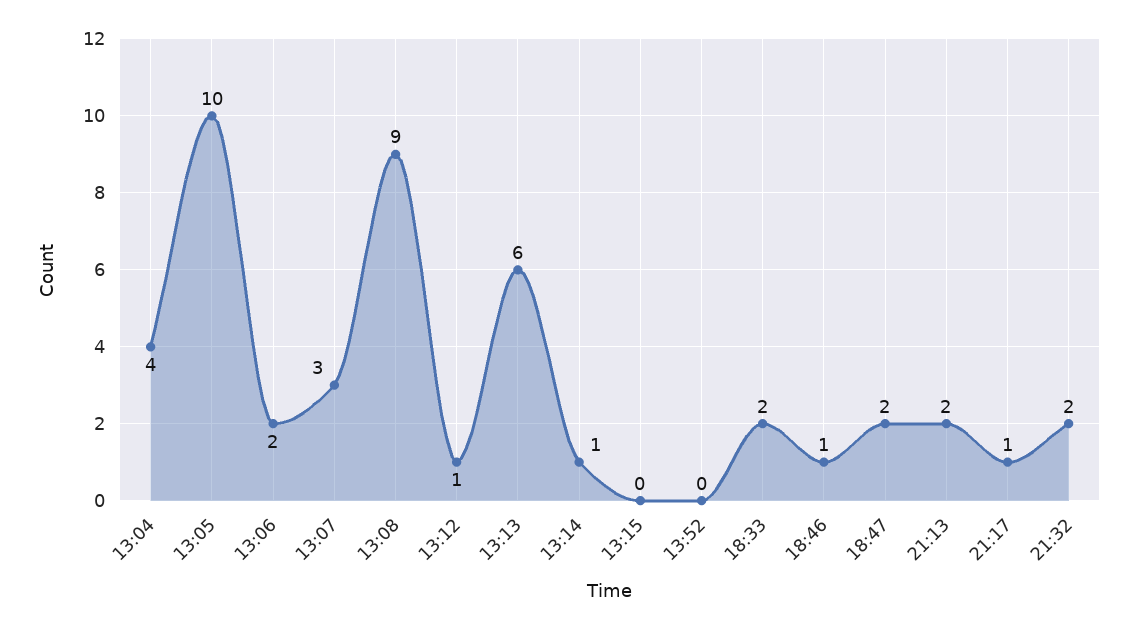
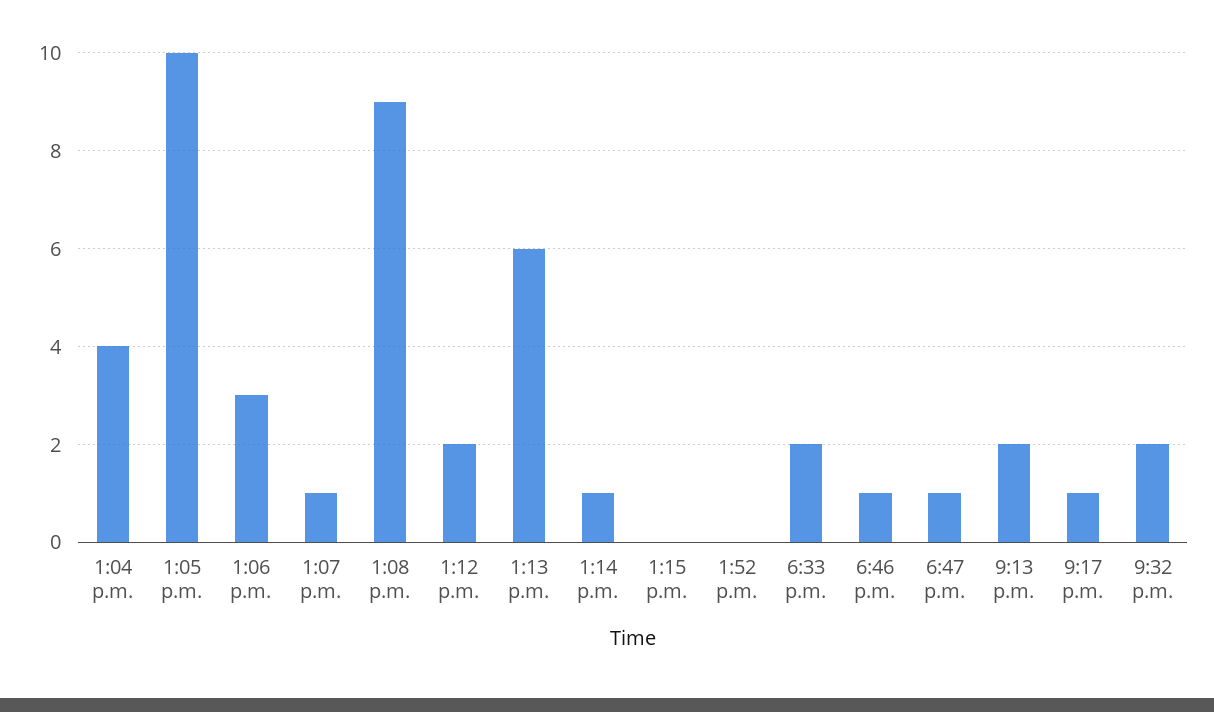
  {
    "13:04": 4,
    "13:05": 10,
-   "13:06": 2,
+   "13:06": 3,
-   "13:07": 3,
+   "13:07": 1,
    "13:08": 9,
-   "13:12": 1,
+   "13:12": 2,
    "13:13": 6,
    "13:14": 1,
    "13:15": 0,
    "13:52": 0,
    "18:33": 2,
    "18:46": 1,
-   "18:47": 2,
+   "18:47": 1,
    "21:13": 2,
    "21:17": 1,
    "21:32": 2
  }

